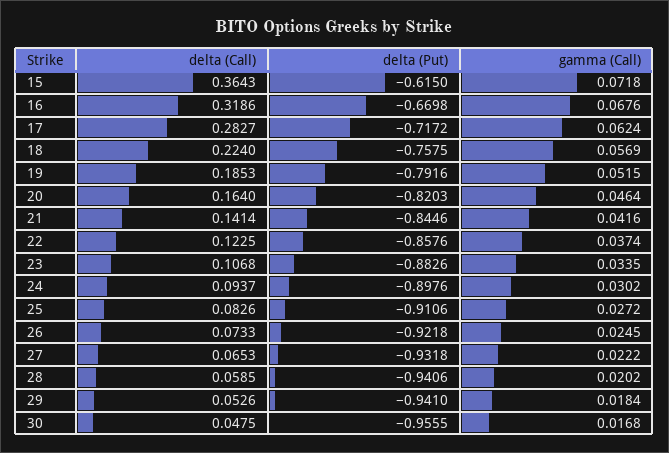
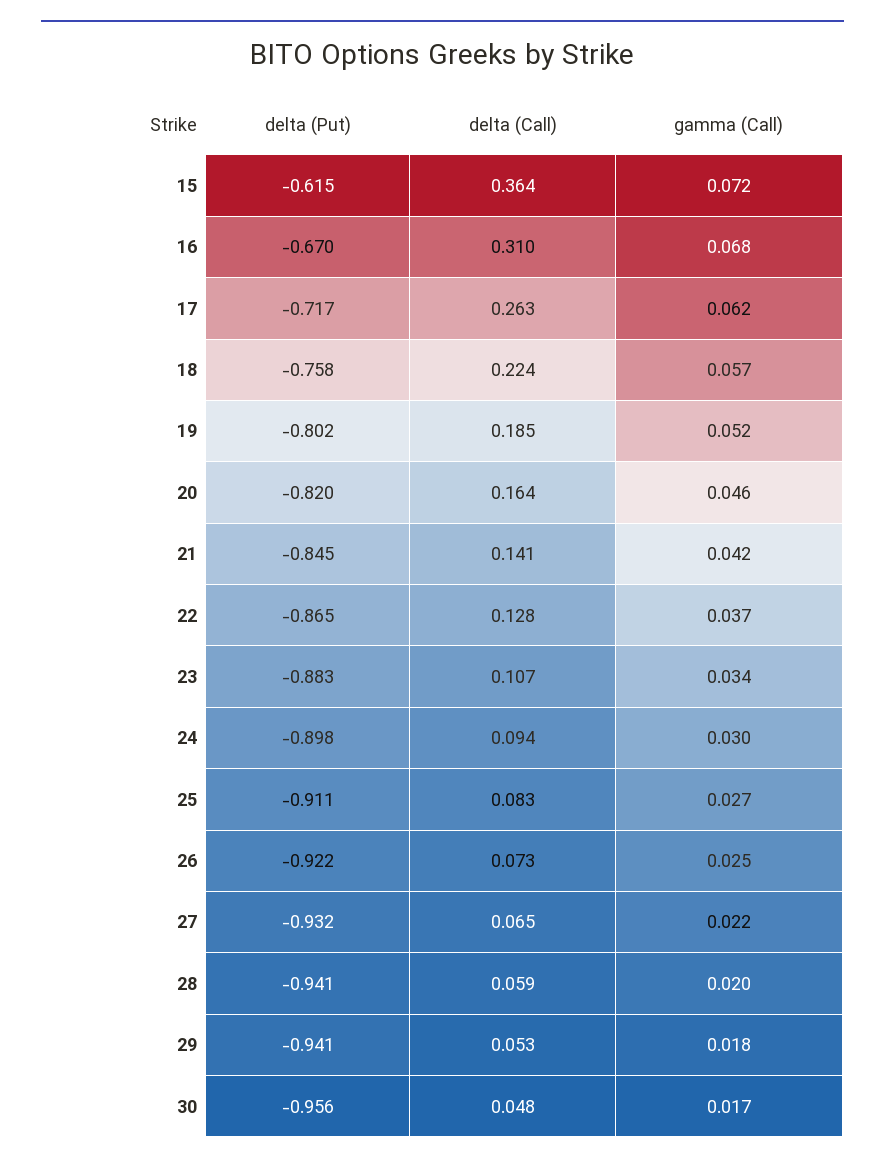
  {
    "delta (Call)": {
      "15": 0.3643,
-     "16": 0.3186,
+     "16": 0.31,
-     "17": 0.2827,
+     "17": 0.263,
      "18": 0.224,
      "19": 0.1853,
      "20": 0.164,
      "21": 0.1414,
-     "22": 0.1225,
+     "22": 0.128,
      "23": 0.1068,
      "24": 0.0937,
      "25": 0.0826,
      "26": 0.0733,
      "27": 0.0653,
      "28": 0.0585,
      "29": 0.0526,
      "30": 0.0475
    },
    "delta (Put)": {
      "15": -0.615,
      "16": -0.6698,
      "17": -0.7172,
      "18": -0.7575,
-     "19": -0.7916,
+     "19": -0.802,
      "20": -0.8203,
      "21": -0.8446,
-     "22": -0.8576,
+     "22": -0.865,
      "23": -0.8826,
      "24": -0.8976,
      "25": -0.9106,
      "26": -0.9218,
      "27": -0.9318,
      "28": -0.9406,
      "29": -0.941,
      "30": -0.9555
    },
    "gamma (Call)": {
      "15": 0.0718,
      "16": 0.0676,
      "17": 0.0624,
      "18": 0.0569,
      "19": 0.0515,
      "20": 0.0464,
      "21": 0.0416,
      "22": 0.0374,
      "23": 0.0335,
      "24": 0.0302,
      "25": 0.0272,
      "26": 0.0245,
      "27": 0.0222,
      "28": 0.0202,
      "29": 0.0184,
      "30": 0.0168
    }
  }

